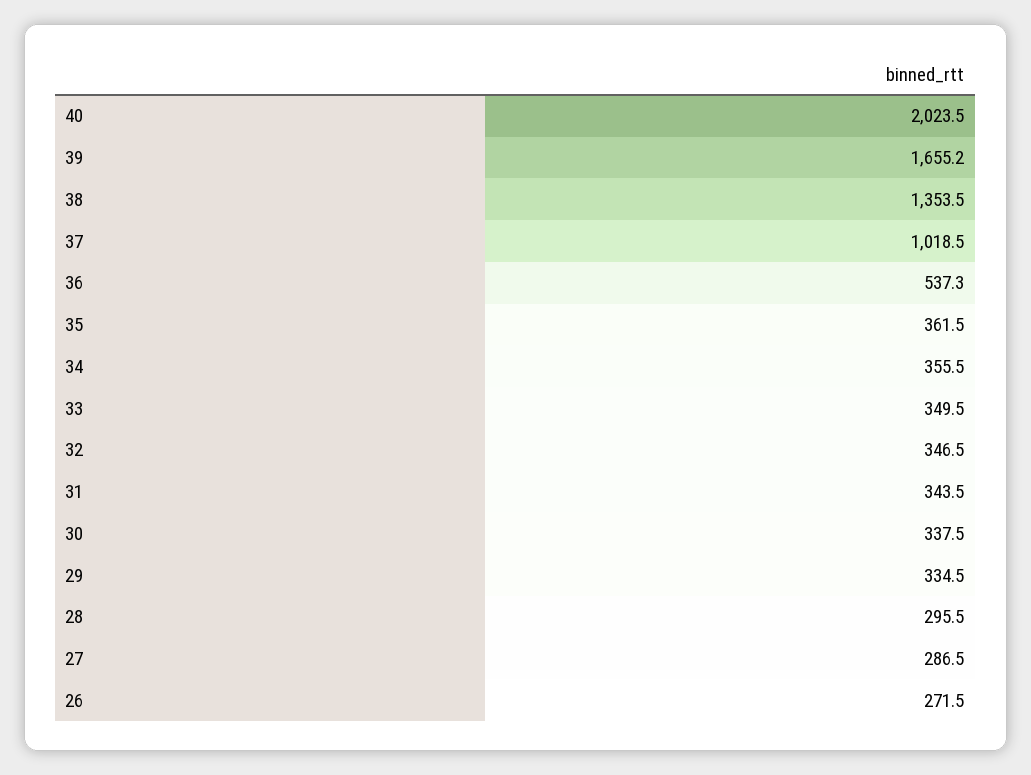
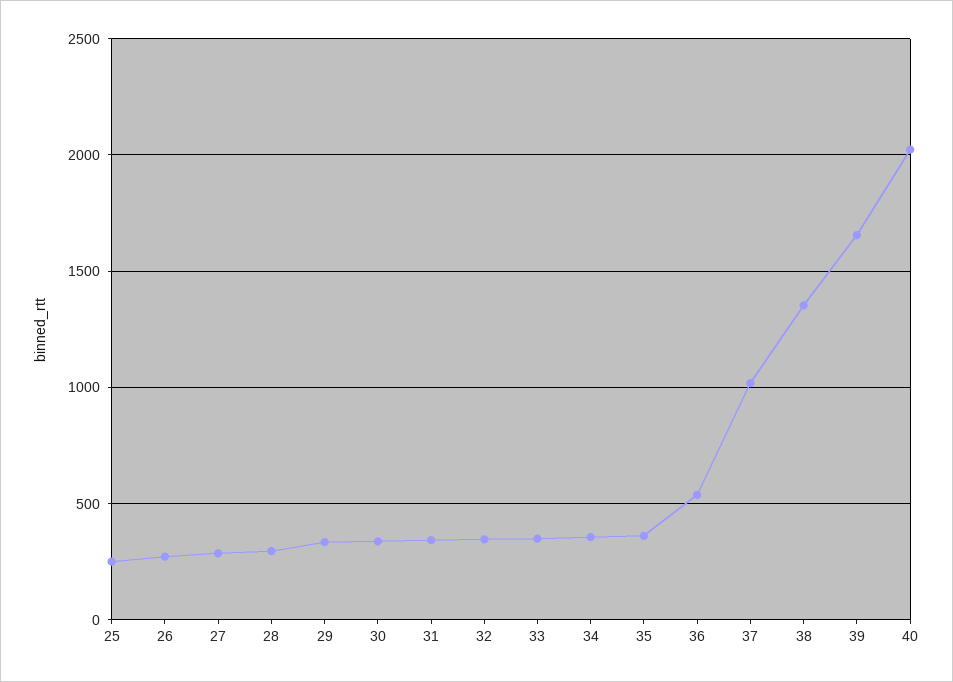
  {
    "40": 2023.5,
    "39": 1655.2,
    "38": 1353.5,
    "37": 1018.5,
    "36": 537.3,
    "35": 361.5,
    "34": 355.5,
    "33": 349.5,
    "32": 346.5,
    "31": 343.5,
    "30": 337.5,
    "29": 334.5,
    "28": 295.5,
    "27": 286.5,
-   "26": 271.5
+   "26": 271.5,
+   "25": 250
  }

